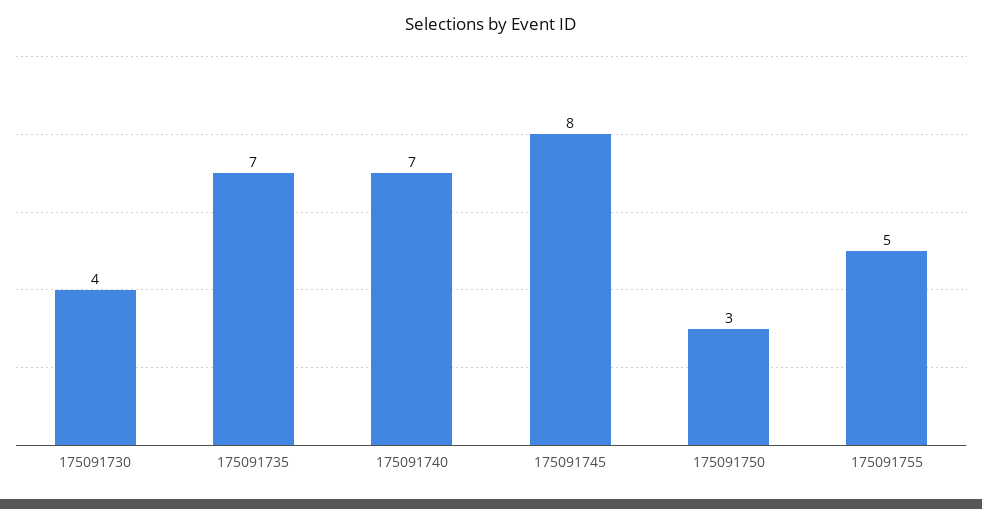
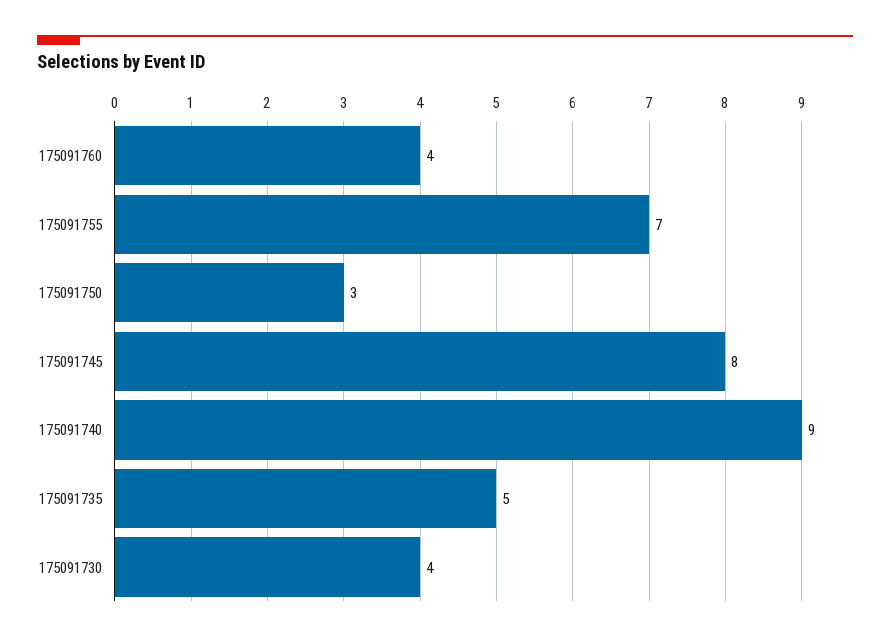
  {
    "175091730": 4,
-   "175091735": 7,
+   "175091735": 5,
-   "175091740": 7,
+   "175091740": 9,
    "175091745": 8,
    "175091750": 3,
-   "175091755": 5
+   "175091755": 7,
+   "175091760": 4
  }

